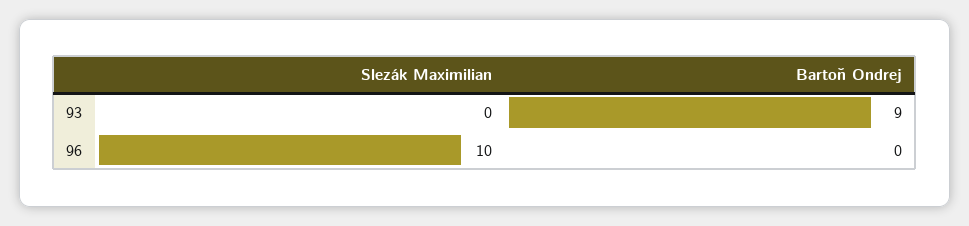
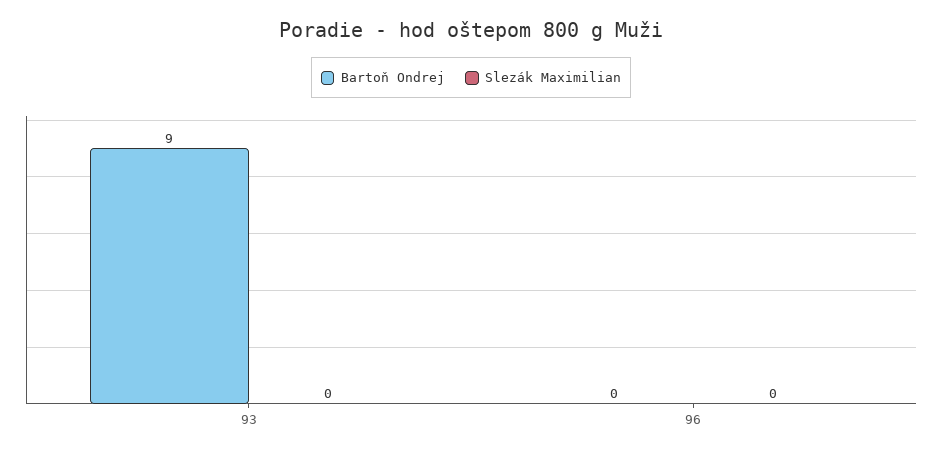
  {
    "Slezák Maximilian": {
      "93": 0,
-     "96": 10
+     "96": 0
    },
    "Bartoň Ondrej": {
      "93": 9,
      "96": 0
    }
  }

